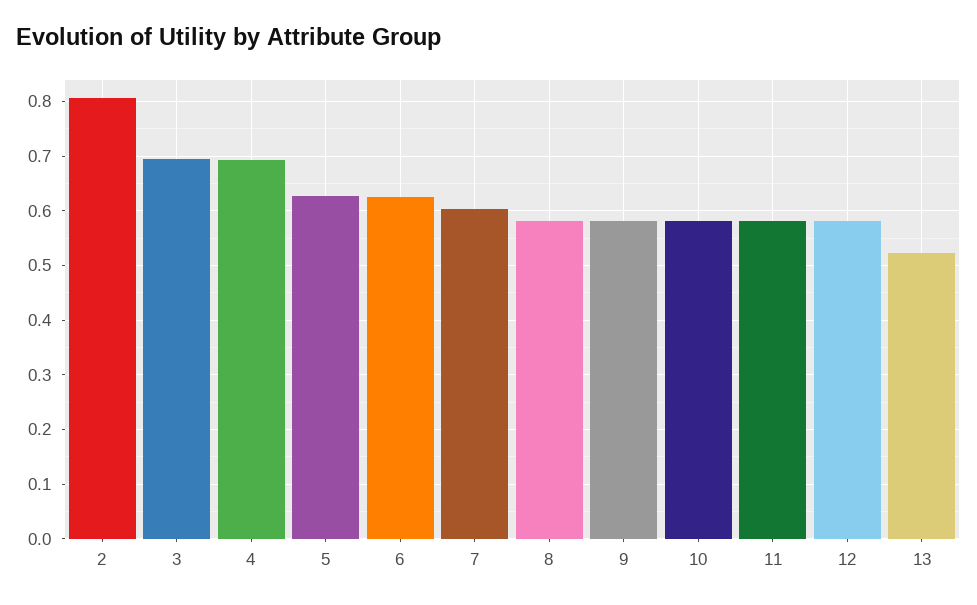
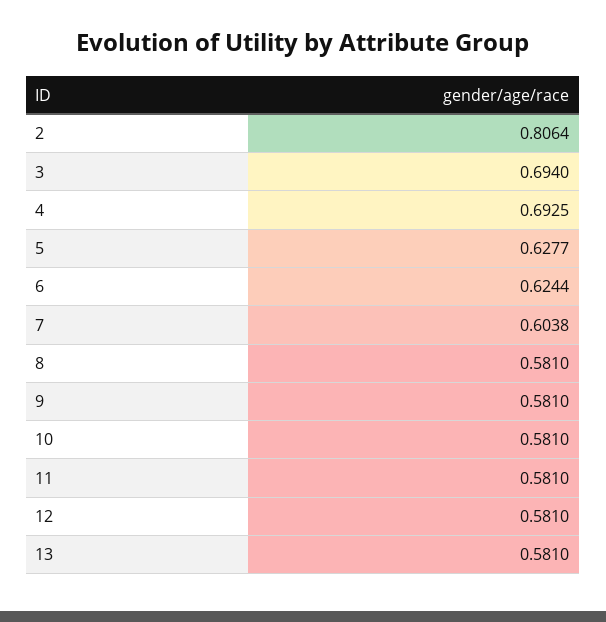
  {
    "2": 0.8064,
    "3": 0.694,
    "4": 0.6925,
    "5": 0.6277,
    "6": 0.6244,
    "7": 0.6038,
    "8": 0.581,
    "9": 0.581,
    "10": 0.581,
    "11": 0.581,
    "12": 0.581,
-   "13": 0.52
+   "13": 0.581
  }

